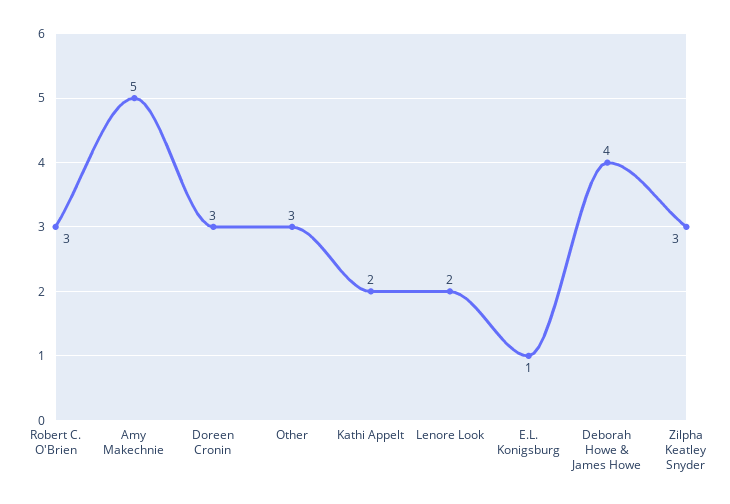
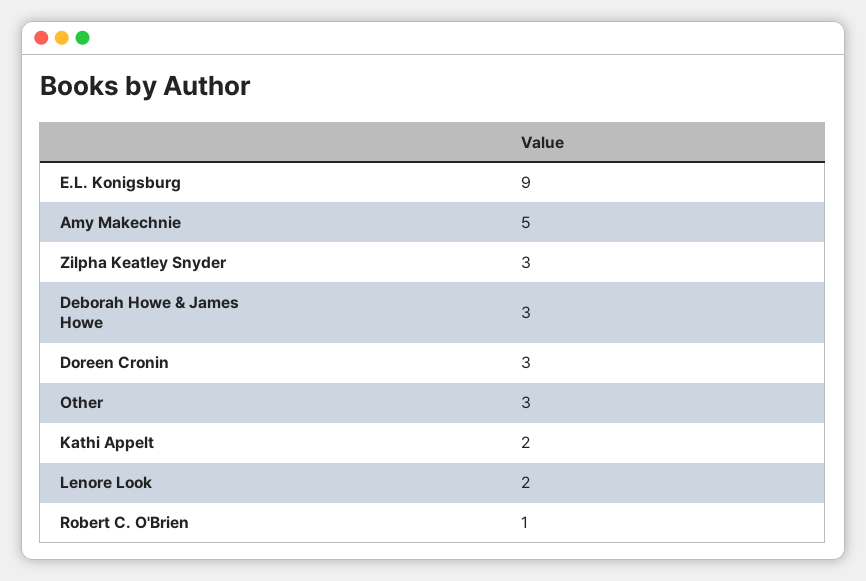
  {
-   "Robert C. O'Brien": 3,
+   "Robert C. O'Brien": 1,
    "Amy Makechnie": 5,
    "Doreen Cronin": 3,
    "Other": 3,
    "Kathi Appelt": 2,
    "Lenore Look": 2,
-   "E.L. Konigsburg": 1,
+   "E.L. Konigsburg": 9,
-   "Deborah Howe & James Howe": 4,
+   "Deborah Howe & James Howe": 3,
    "Zilpha Keatley Snyder": 3
  }

